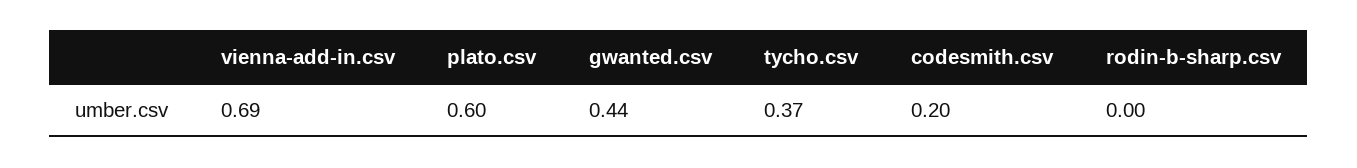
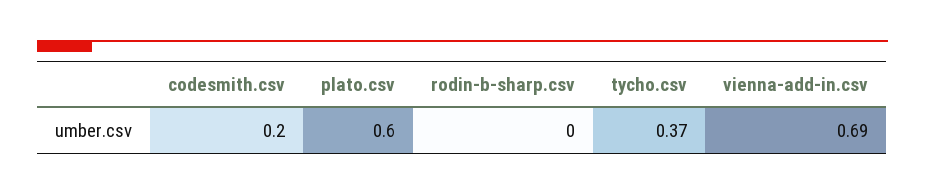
  {
    "vienna-add-in.csv": 0.69,
    "plato.csv": 0.6,
-   "gwanted.csv": 0.44,
    "tycho.csv": 0.37,
    "codesmith.csv": 0.2,
    "rodin-b-sharp.csv": 0
  }

